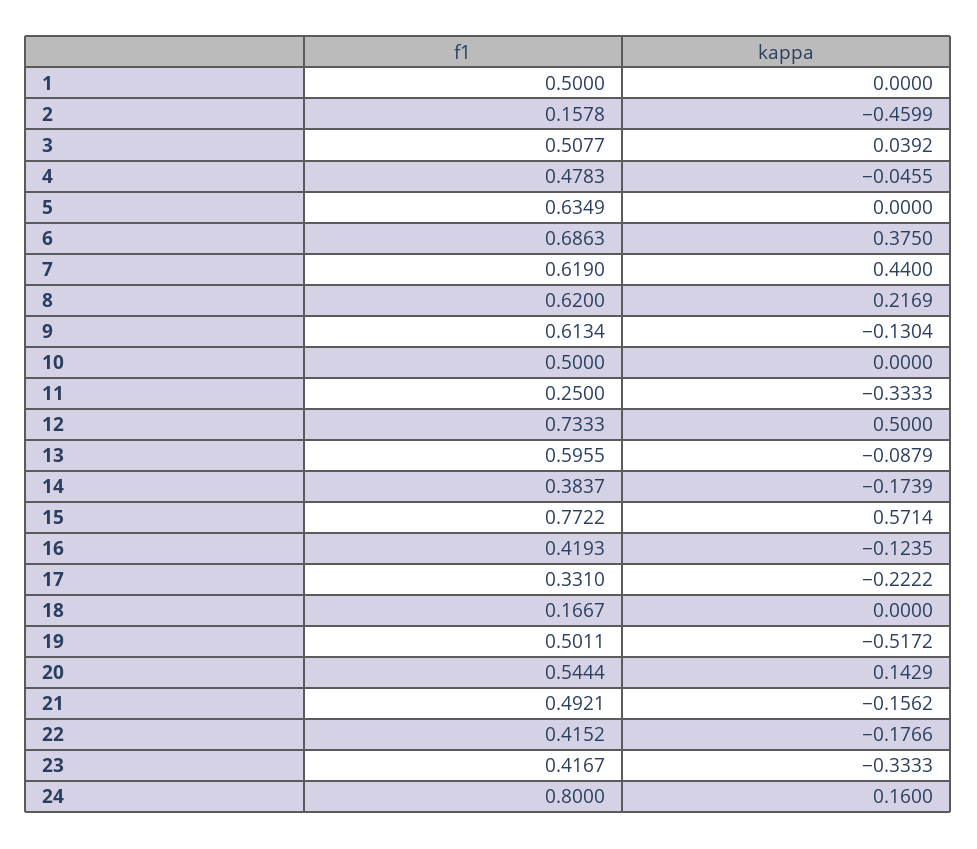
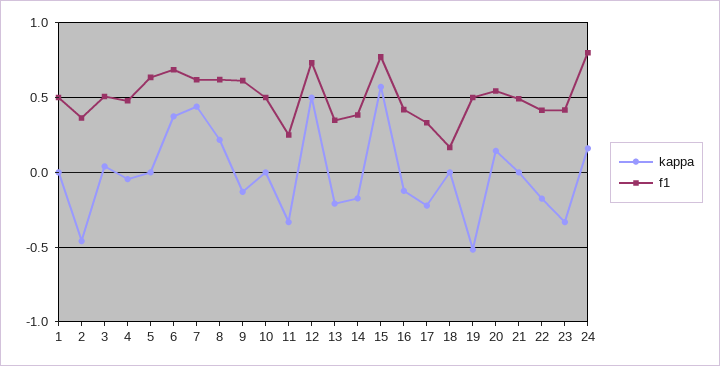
  {
    "f1": {
      "1": 0.5,
-     "2": 0.1578,
+     "2": 0.35,
      "3": 0.5077,
      "4": 0.4783,
      "5": 0.6349,
      "6": 0.6863,
      "7": 0.619,
      "8": 0.62,
      "9": 0.6134,
      "10": 0.5,
      "11": 0.25,
      "12": 0.7333,
-     "13": 0.5955,
+     "13": 0.35,
      "14": 0.3837,
      "15": 0.7722,
      "16": 0.4193,
      "17": 0.331,
      "18": 0.1667,
      "19": 0.5011,
      "20": 0.5444,
      "21": 0.4921,
      "22": 0.4152,
      "23": 0.4167,
      "24": 0.8
    },
    "kappa": {
      "1": 0,
      "2": -0.4599,
      "3": 0.0392,
      "4": -0.0455,
      "5": 0,
      "6": 0.375,
      "7": 0.44,
      "8": 0.2169,
      "9": -0.1304,
      "10": 0,
      "11": -0.3333,
      "12": 0.5,
-     "13": -0.0879,
+     "13": -0.2,
      "14": -0.1739,
      "15": 0.5714,
      "16": -0.1235,
      "17": -0.2222,
      "18": 0,
      "19": -0.5172,
      "20": 0.1429,
-     "21": -0.1562,
+     "21": 0,
      "22": -0.1766,
      "23": -0.3333,
      "24": 0.16
    }
  }

